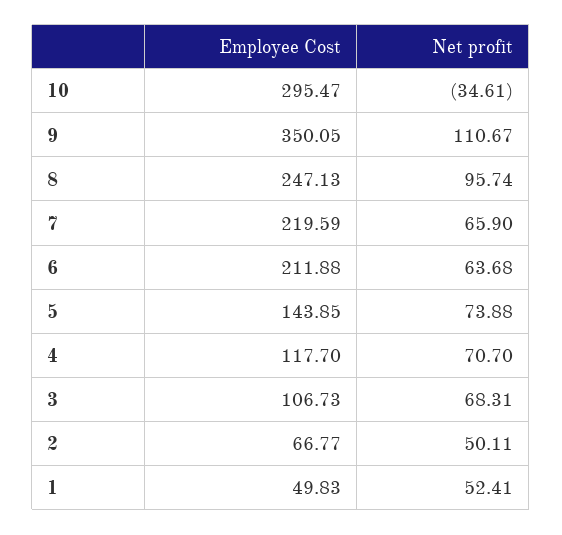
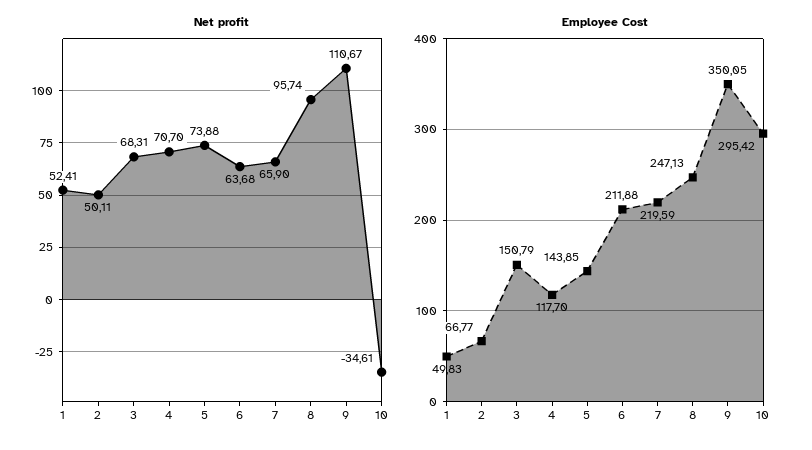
  {
    "Employee Cost": {
-     "10": 295.47,
+     "10": 295.42,
      "9": 350.05,
      "8": 247.13,
      "7": 219.59,
      "6": 211.88,
      "5": 143.85,
      "4": 117.7,
-     "3": 106.73,
+     "3": 150.79,
      "2": 66.77,
      "1": 49.83
    },
    "Net profit": {
      "10": -34.61,
      "9": 110.67,
      "8": 95.74,
      "7": 65.9,
      "6": 63.68,
      "5": 73.88,
      "4": 70.7,
      "3": 68.31,
      "2": 50.11,
      "1": 52.41
    }
  }

